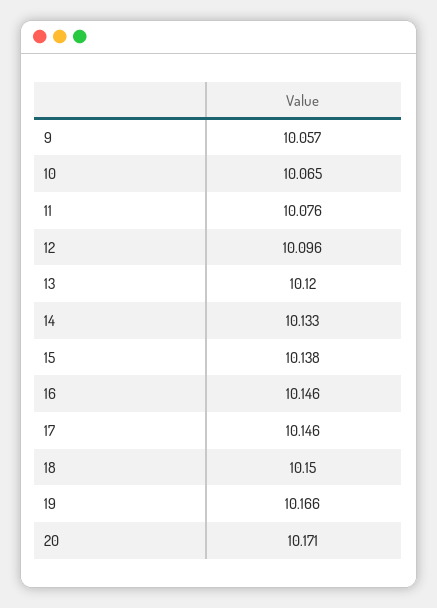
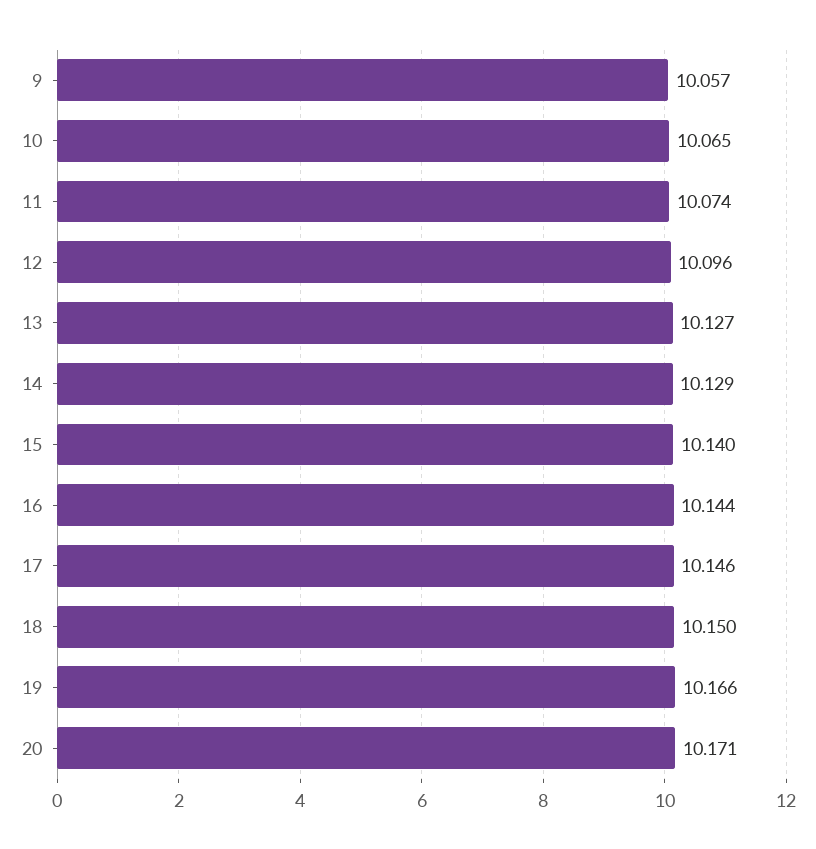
  {
    "9": 10.057,
    "10": 10.065,
-   "11": 10.076,
+   "11": 10.074,
    "12": 10.096,
-   "13": 10.12,
+   "13": 10.127,
-   "14": 10.133,
+   "14": 10.129,
-   "15": 10.138,
+   "15": 10.14,
-   "16": 10.146,
+   "16": 10.144,
    "17": 10.146,
    "18": 10.15,
    "19": 10.166,
    "20": 10.171
  }

